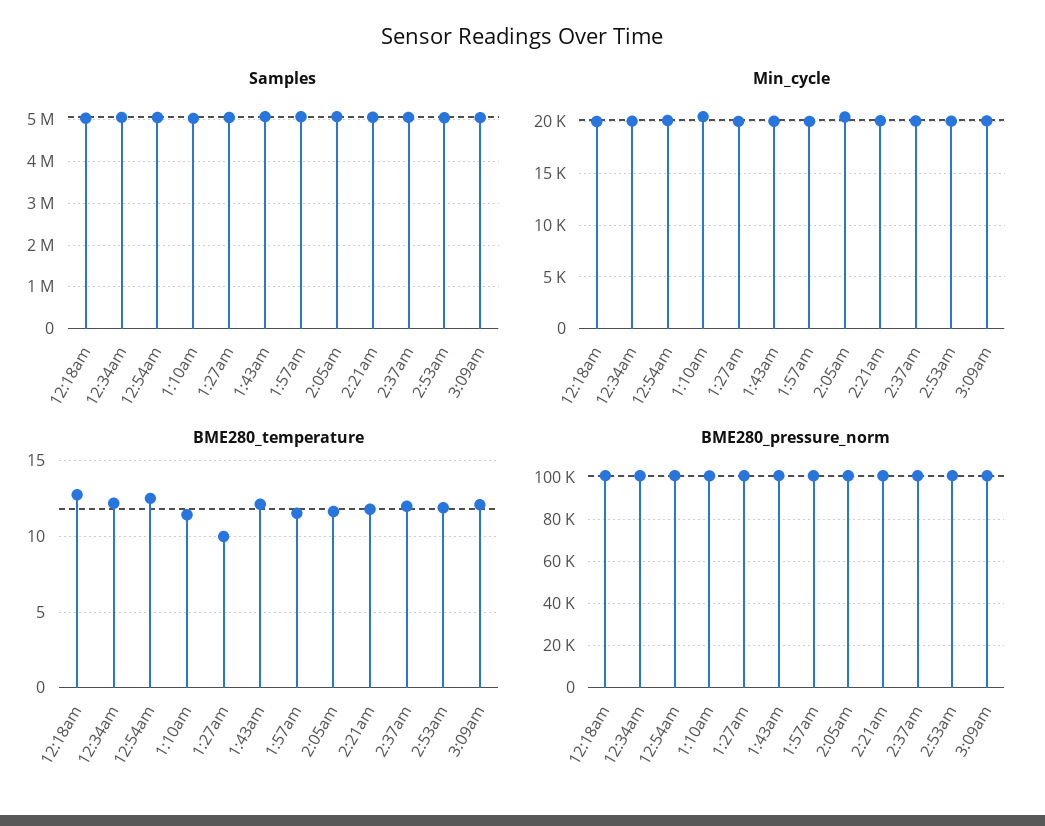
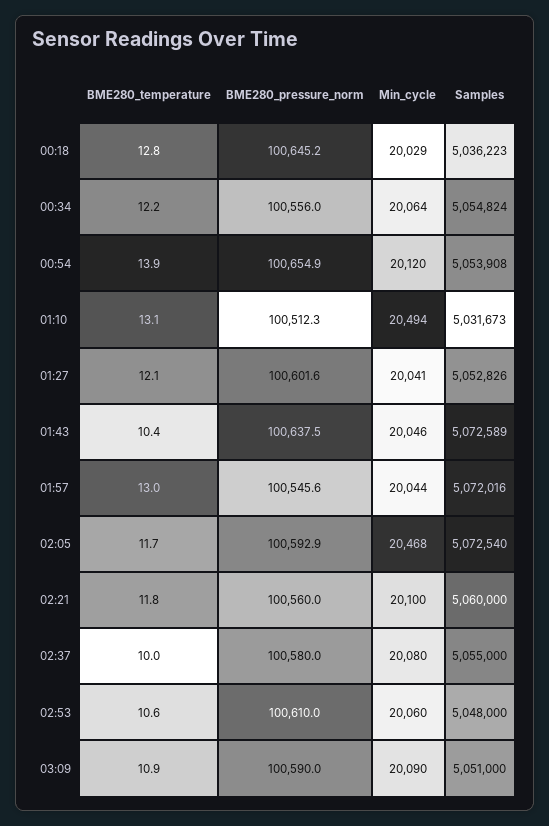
  {
    "Samples": {
      "12:18am": 5036223,
      "12:34am": 5054824,
      "12:54am": 5053908,
      "1:10am": 5031673,
      "1:27am": 5052826,
      "1:43am": 5072589,
      "1:57am": 5072016,
      "2:05am": 5072540,
      "2:21am": 5060000,
      "2:37am": 5055000,
      "2:53am": 5048000,
      "3:09am": 5051000
    },
    "Min_cycle": {
      "12:18am": 20029,
      "12:34am": 20064,
      "12:54am": 20120,
      "1:10am": 20494,
      "1:27am": 20041,
      "1:43am": 20046,
      "1:57am": 20044,
      "2:05am": 20468,
      "2:21am": 20100,
      "2:37am": 20080,
      "2:53am": 20060,
      "3:09am": 20090
    },
    "BME280_temperature": {
      "12:18am": 12.8,
      "12:34am": 12.2,
-     "12:54am": 12.5,
+     "12:54am": 13.9,
-     "1:10am": 11.5,
+     "1:10am": 13.1,
-     "1:27am": 10,
+     "1:27am": 12.1,
-     "1:43am": 12,
+     "1:43am": 10.4,
-     "1:57am": 11.5,
+     "1:57am": 13,
      "2:05am": 11.7,
      "2:21am": 11.8,
-     "2:37am": 12,
+     "2:37am": 10,
-     "2:53am": 12,
+     "2:53am": 10.6,
-     "3:09am": 12
+     "3:09am": 10.9
    },
    "BME280_pressure_norm": {
      "12:18am": 100645.2,
      "12:34am": 100556,
      "12:54am": 100654.9,
      "1:10am": 100512.3,
      "1:27am": 100601.6,
      "1:43am": 100637.5,
      "1:57am": 100545.6,
      "2:05am": 100592.9,
      "2:21am": 100560,
      "2:37am": 100580,
      "2:53am": 100610,
      "3:09am": 100590
    }
  }

